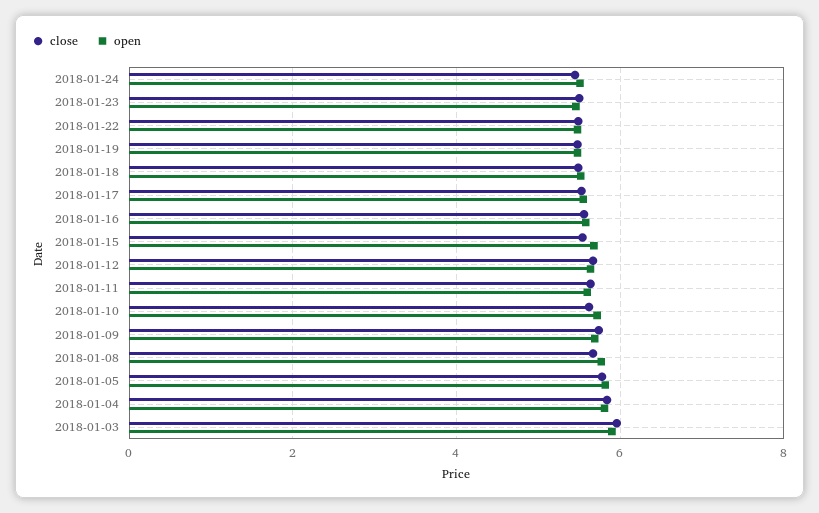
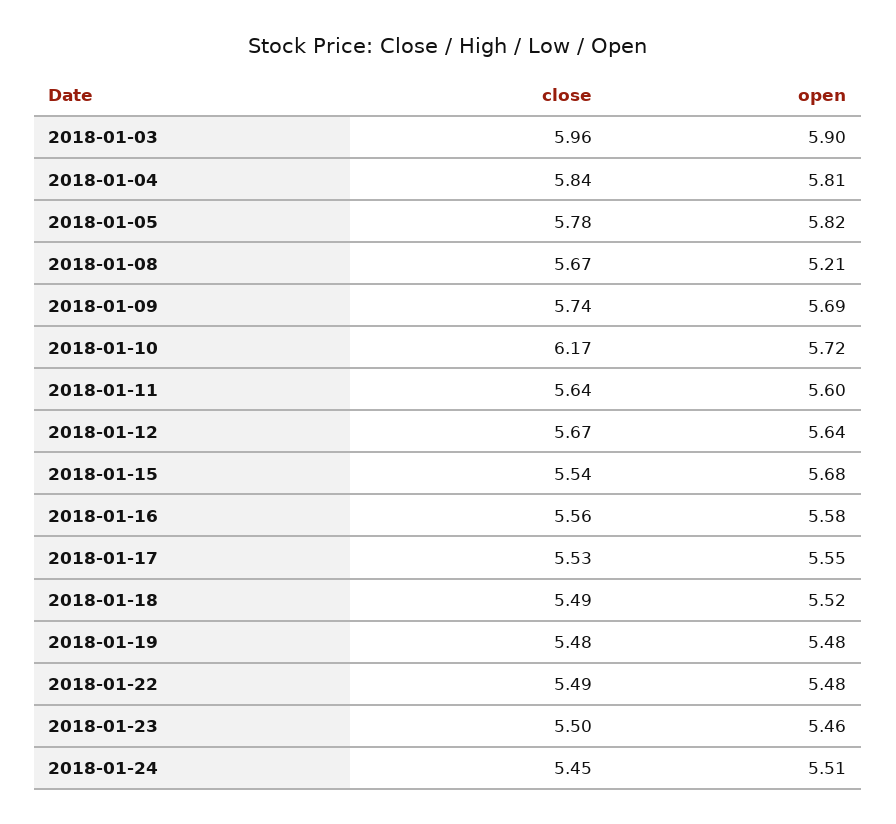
  {
    "close": {
      "2018-01-24": 5.45,
      "2018-01-23": 5.5,
      "2018-01-22": 5.49,
      "2018-01-19": 5.48,
      "2018-01-18": 5.49,
      "2018-01-17": 5.53,
      "2018-01-16": 5.56,
      "2018-01-15": 5.54,
      "2018-01-12": 5.67,
      "2018-01-11": 5.64,
-     "2018-01-10": 5.6,
+     "2018-01-10": 6.17,
      "2018-01-09": 5.74,
      "2018-01-08": 5.67,
      "2018-01-05": 5.78,
      "2018-01-04": 5.84,
      "2018-01-03": 5.96
    },
    "open": {
      "2018-01-24": 5.51,
      "2018-01-23": 5.46,
      "2018-01-22": 5.48,
      "2018-01-19": 5.48,
      "2018-01-18": 5.52,
      "2018-01-17": 5.55,
      "2018-01-16": 5.58,
      "2018-01-15": 5.68,
      "2018-01-12": 5.64,
      "2018-01-11": 5.6,
      "2018-01-10": 5.72,
      "2018-01-09": 5.69,
-     "2018-01-08": 5.8,
+     "2018-01-08": 5.21,
      "2018-01-05": 5.82,
      "2018-01-04": 5.81,
      "2018-01-03": 5.9
    }
  }

